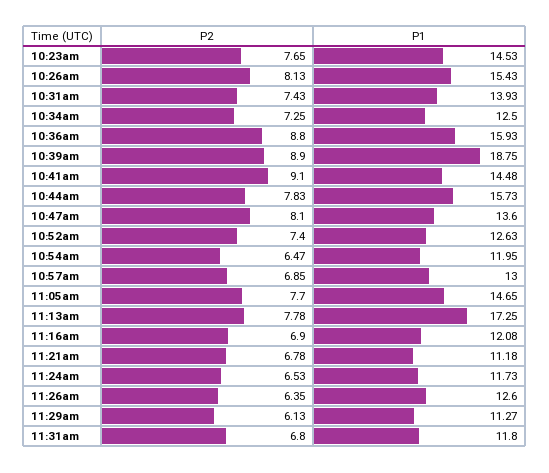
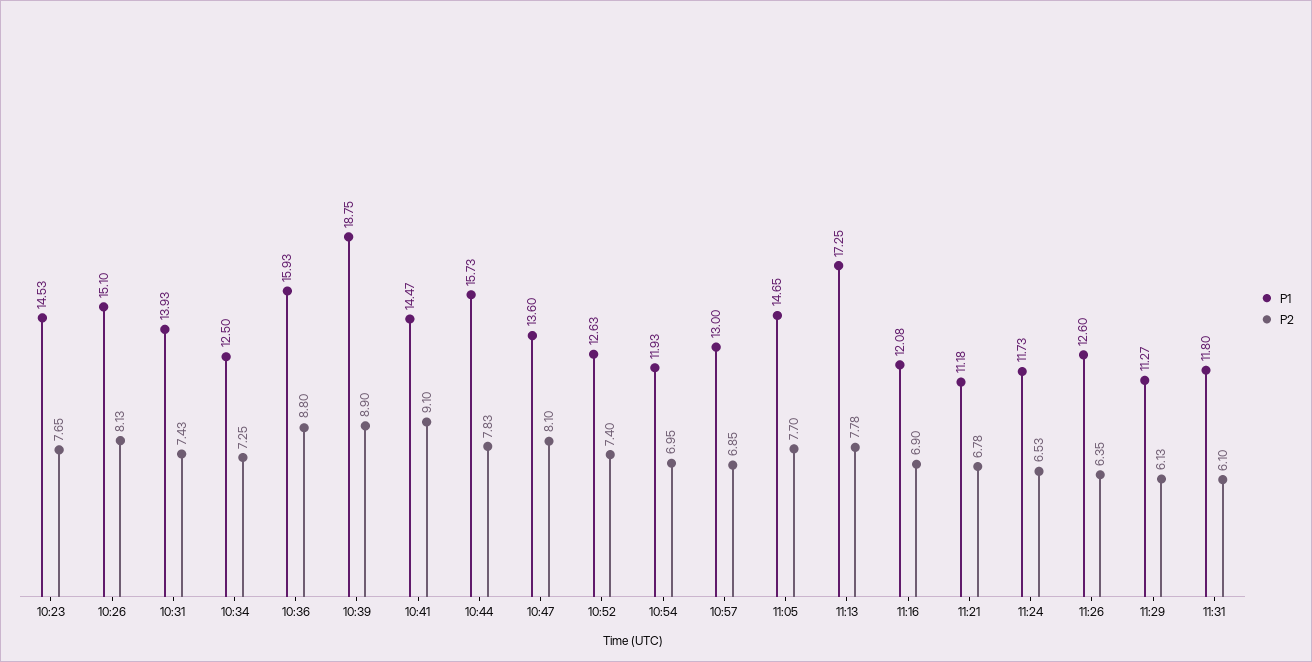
  {
    "P2": {
      "10:23am": 7.65,
      "10:26am": 8.13,
      "10:31am": 7.43,
      "10:34am": 7.25,
      "10:36am": 8.8,
      "10:39am": 8.9,
      "10:41am": 9.1,
      "10:44am": 7.83,
      "10:47am": 8.1,
      "10:52am": 7.4,
-     "10:54am": 6.47,
+     "10:54am": 6.95,
      "10:57am": 6.85,
      "11:05am": 7.7,
      "11:13am": 7.78,
      "11:16am": 6.9,
      "11:21am": 6.78,
      "11:24am": 6.53,
      "11:26am": 6.35,
      "11:29am": 6.13,
-     "11:31am": 6.8
+     "11:31am": 6.1
    },
    "P1": {
      "10:23am": 14.53,
-     "10:26am": 15.43,
+     "10:26am": 15.1,
      "10:31am": 13.93,
      "10:34am": 12.5,
      "10:36am": 15.93,
      "10:39am": 18.75,
-     "10:41am": 14.48,
+     "10:41am": 14.47,
      "10:44am": 15.73,
      "10:47am": 13.6,
      "10:52am": 12.63,
-     "10:54am": 11.95,
+     "10:54am": 11.93,
      "10:57am": 13,
      "11:05am": 14.65,
      "11:13am": 17.25,
      "11:16am": 12.08,
      "11:21am": 11.18,
      "11:24am": 11.73,
      "11:26am": 12.6,
      "11:29am": 11.27,
      "11:31am": 11.8
    }
  }

